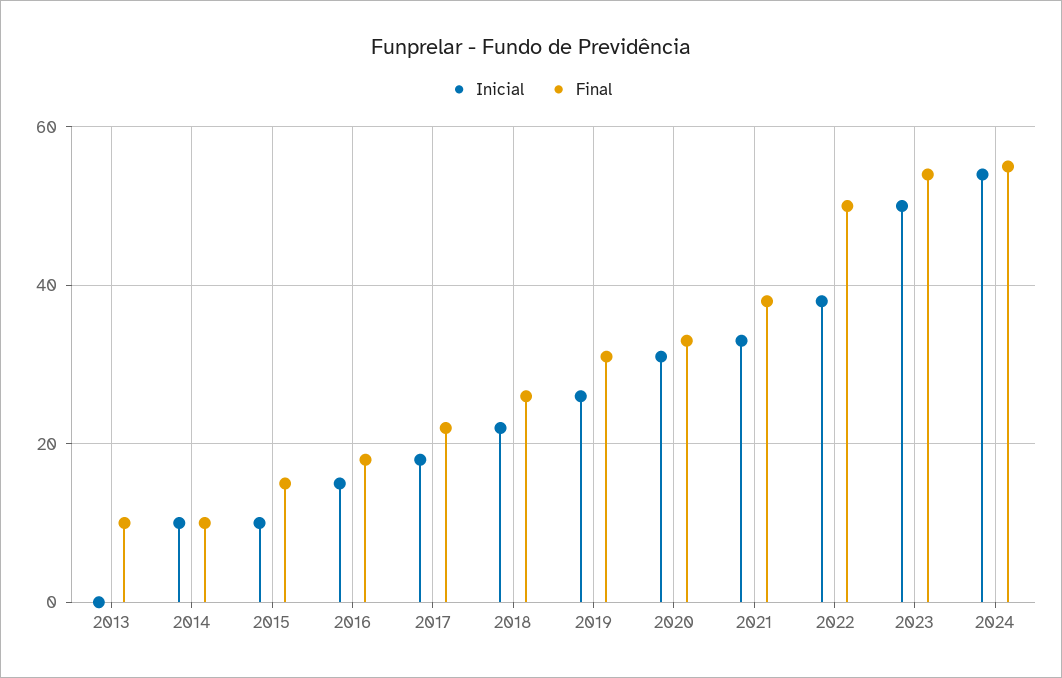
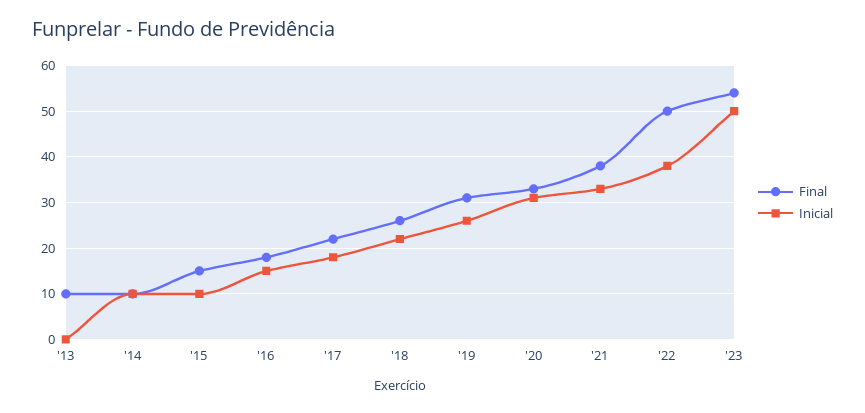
  {
    "Inicial": {
      "2013": 0,
      "2014": 10,
      "2015": 10,
      "2016": 15,
      "2017": 20,
      "2018": 20,
      "2019": 25,
      "2020": 30,
      "2021": 35,
      "2022": 40,
-     "2023": 50,
+     "2023": 50
-     "2024": 55
    },
    "Final": {
      "2013": 10,
      "2014": 10,
      "2015": 15,
      "2016": 20,
      "2017": 20,
      "2018": 25,
      "2019": 30,
      "2020": 35,
      "2021": 40,
      "2022": 50,
-     "2023": 55,
+     "2023": 55
-     "2024": 55
    }
  }

